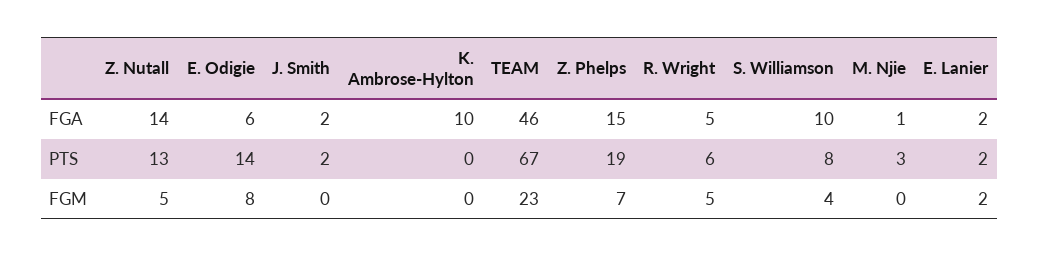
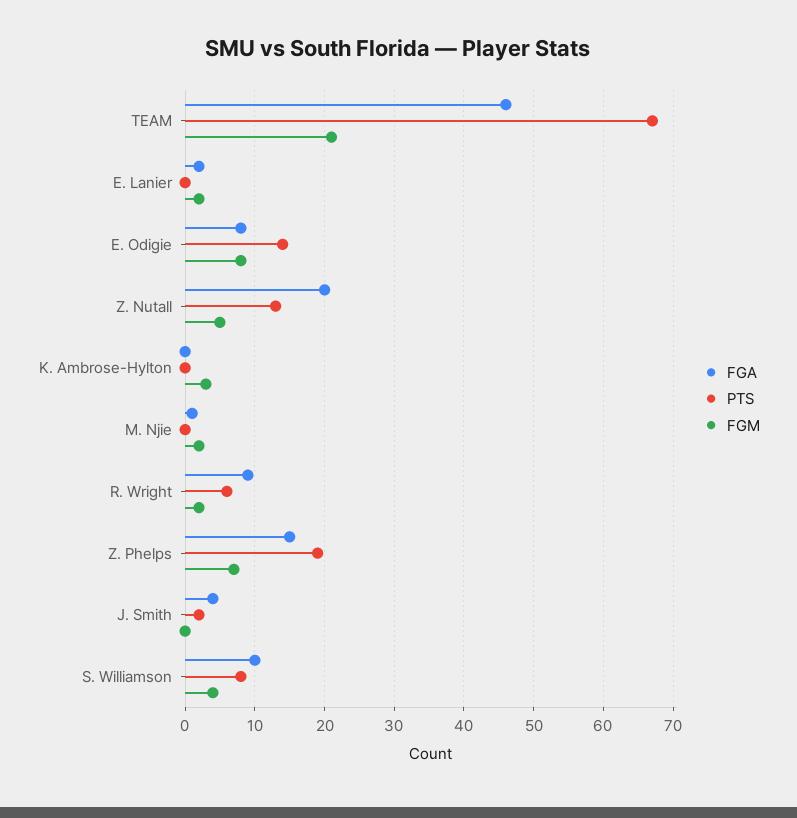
  {
    "FGA": {
-     "Z. Nutall": 14,
+     "Z. Nutall": 20,
-     "E. Odigie": 6,
+     "E. Odigie": 8,
-     "J. Smith": 2,
+     "J. Smith": 4,
-     "K. Ambrose-Hylton": 10,
+     "K. Ambrose-Hylton": 0,
      "TEAM": 46,
      "Z. Phelps": 15,
-     "R. Wright": 5,
+     "R. Wright": 9,
      "S. Williamson": 10,
      "M. Njie": 1,
      "E. Lanier": 2
    },
    "PTS": {
      "Z. Nutall": 13,
      "E. Odigie": 14,
      "J. Smith": 2,
      "K. Ambrose-Hylton": 0,
      "TEAM": 67,
      "Z. Phelps": 19,
      "R. Wright": 6,
      "S. Williamson": 8,
-     "M. Njie": 3,
+     "M. Njie": 0,
-     "E. Lanier": 2
+     "E. Lanier": 0
    },
    "FGM": {
      "Z. Nutall": 5,
      "E. Odigie": 8,
      "J. Smith": 0,
-     "K. Ambrose-Hylton": 0,
+     "K. Ambrose-Hylton": 3,
-     "TEAM": 23,
+     "TEAM": 21,
      "Z. Phelps": 7,
-     "R. Wright": 5,
+     "R. Wright": 2,
      "S. Williamson": 4,
-     "M. Njie": 0,
+     "M. Njie": 2,
      "E. Lanier": 2
    }
  }

